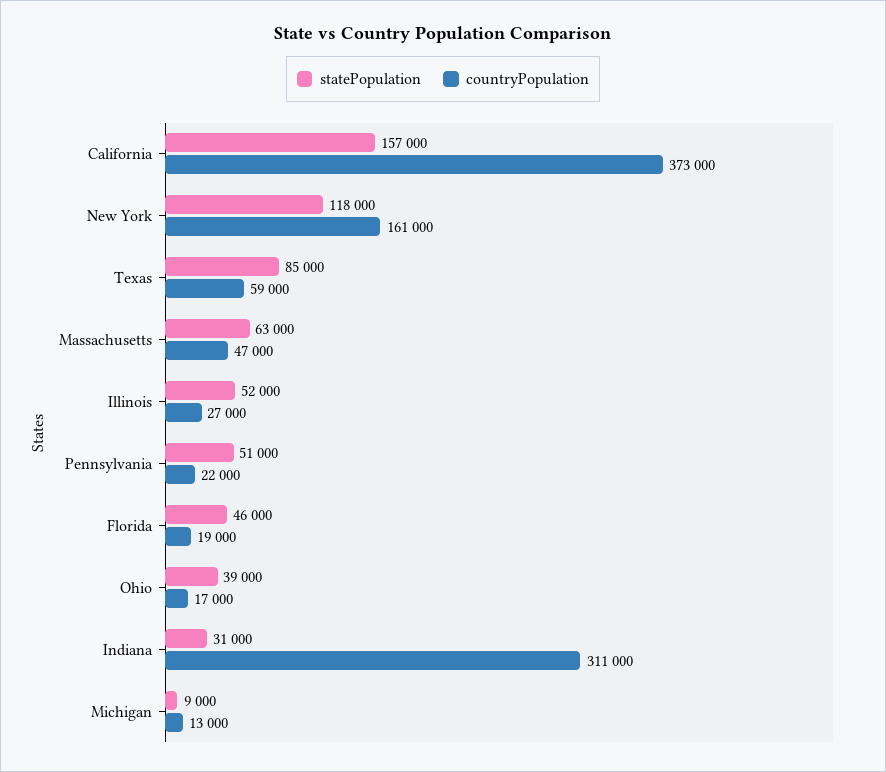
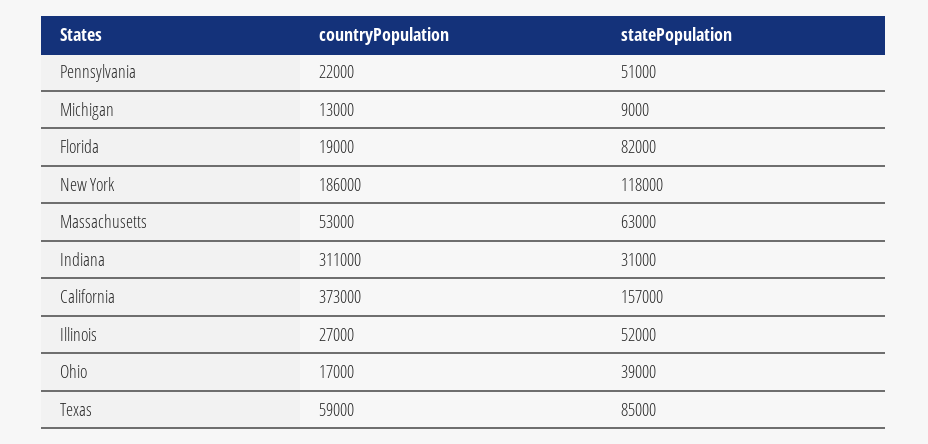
  {
    "statePopulation": {
      "California": 157000,
      "New York": 118000,
      "Texas": 85000,
      "Massachusetts": 63000,
      "Illinois": 52000,
      "Pennsylvania": 51000,
-     "Florida": 46000,
+     "Florida": 82000,
      "Ohio": 39000,
      "Indiana": 31000,
      "Michigan": 9000
    },
    "countryPopulation": {
      "California": 373000,
-     "New York": 161000,
+     "New York": 186000,
      "Texas": 59000,
-     "Massachusetts": 47000,
+     "Massachusetts": 53000,
      "Illinois": 27000,
      "Pennsylvania": 22000,
      "Florida": 19000,
      "Ohio": 17000,
      "Indiana": 311000,
      "Michigan": 13000
    }
  }

